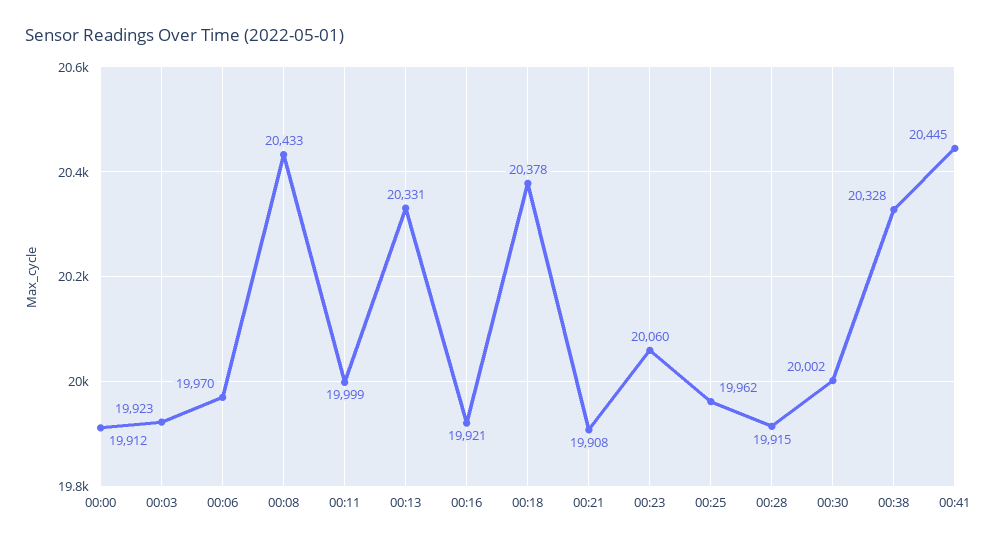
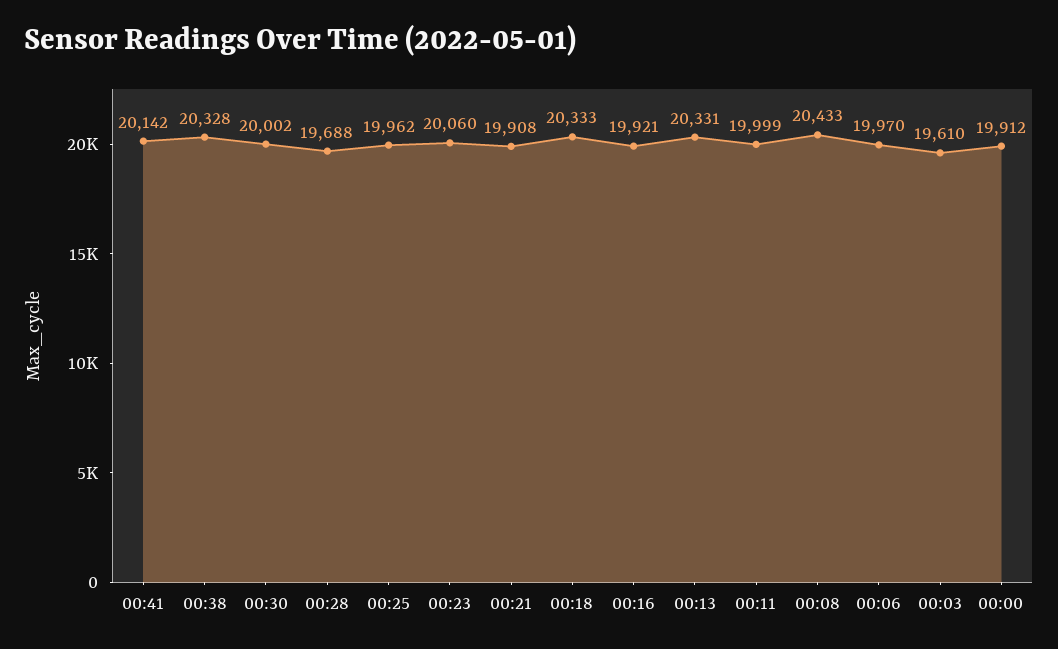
  {
    "00:00": 19912,
-   "00:03": 19923,
+   "00:03": 19610,
    "00:06": 19970,
    "00:08": 20433,
    "00:11": 19999,
    "00:13": 20331,
    "00:16": 19921,
-   "00:18": 20378,
+   "00:18": 20333,
    "00:21": 19908,
    "00:23": 20060,
    "00:25": 19962,
-   "00:28": 19915,
+   "00:28": 19688,
    "00:30": 20002,
    "00:38": 20328,
-   "00:41": 20445
+   "00:41": 20142
  }

